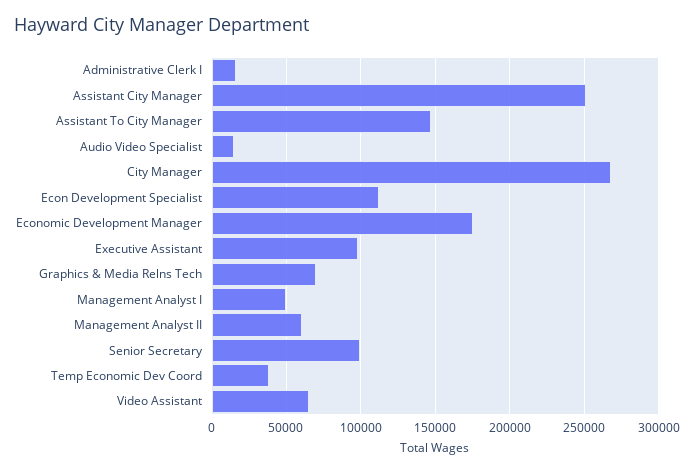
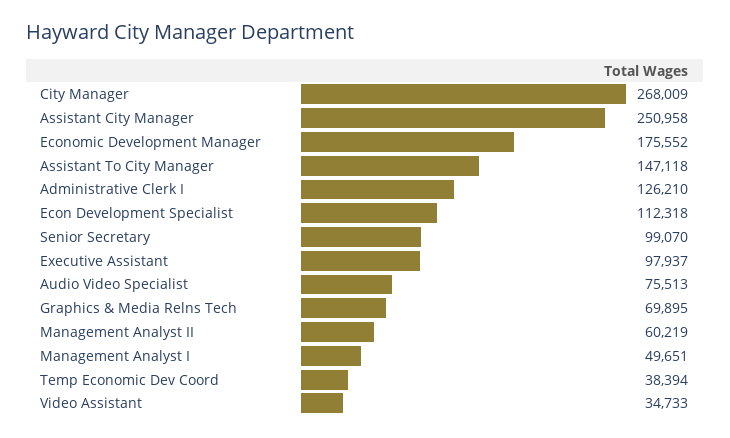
  {
-   "Administrative Clerk I": 15000,
+   "Administrative Clerk I": 126210,
    "Assistant City Manager": 250958,
    "Assistant To City Manager": 147118,
-   "Audio Video Specialist": 15000,
+   "Audio Video Specialist": 75513,
    "City Manager": 268009,
    "Econ Development Specialist": 112318,
    "Economic Development Manager": 175552,
    "Executive Assistant": 97937,
    "Graphics & Media Relns Tech": 69895,
    "Management Analyst I": 49651,
    "Management Analyst II": 60219,
    "Senior Secretary": 99070,
    "Temp Economic Dev Coord": 38394,
-   "Video Assistant": 65000
+   "Video Assistant": 34733
  }

